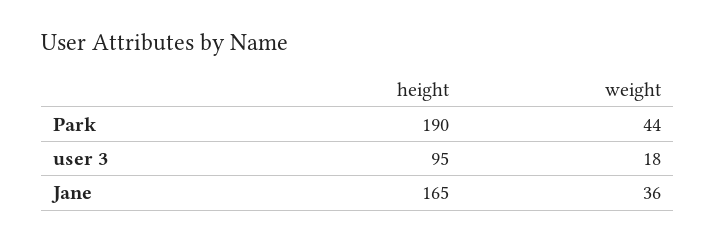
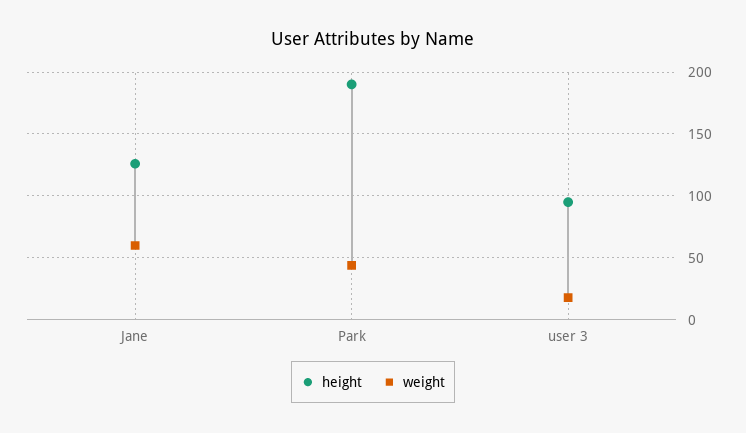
  {
    "height": {
      "Park": 190,
      "user 3": 95,
-     "Jane": 165
+     "Jane": 125
    },
    "weight": {
      "Park": 44,
      "user 3": 18,
-     "Jane": 36
+     "Jane": 60
    }
  }

